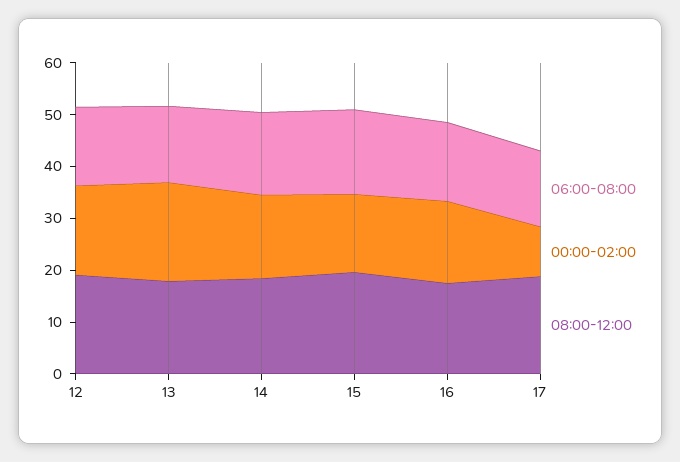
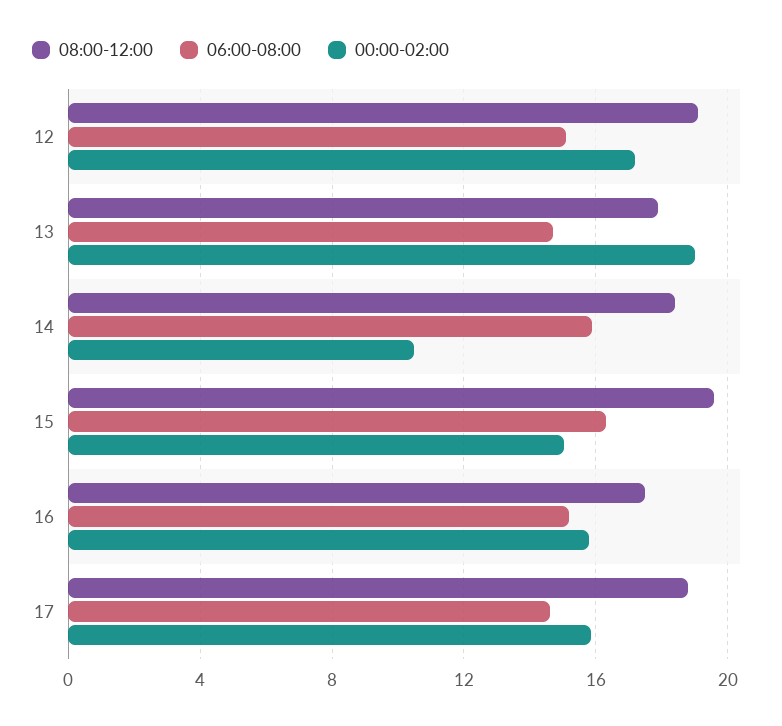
  {
    "06:00-08:00": {
      "12": 15,
      "13": 14.5,
      "14": 16,
      "15": 16.5,
      "16": 15,
      "17": 14.5
    },
    "00:00-02:00": {
      "12": 17,
      "13": 19,
-     "14": 16,
+     "14": 10.5,
      "15": 15,
      "16": 16,
-     "17": 10
+     "17": 16
    },
    "08:00-12:00": {
      "12": 19,
      "13": 18,
      "14": 18.5,
      "15": 19.5,
      "16": 17.5,
      "17": 19
    }
  }

